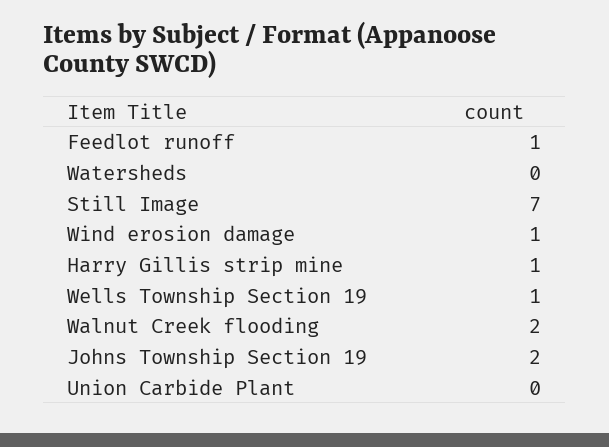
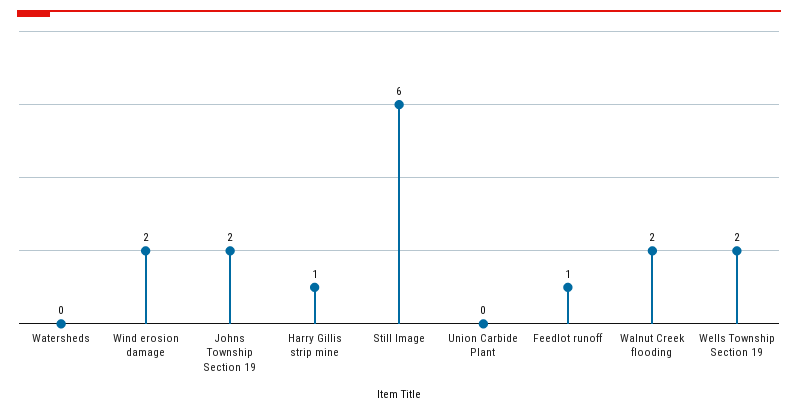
  {
    "Feedlot runoff": 1,
    "Watersheds": 0,
-   "Still Image": 7,
+   "Still Image": 6,
-   "Wind erosion damage": 1,
+   "Wind erosion damage": 2,
    "Harry Gillis strip mine": 1,
-   "Wells Township Section 19": 1,
+   "Wells Township Section 19": 2,
    "Walnut Creek flooding": 2,
    "Johns Township Section 19": 2,
    "Union Carbide Plant": 0
  }

